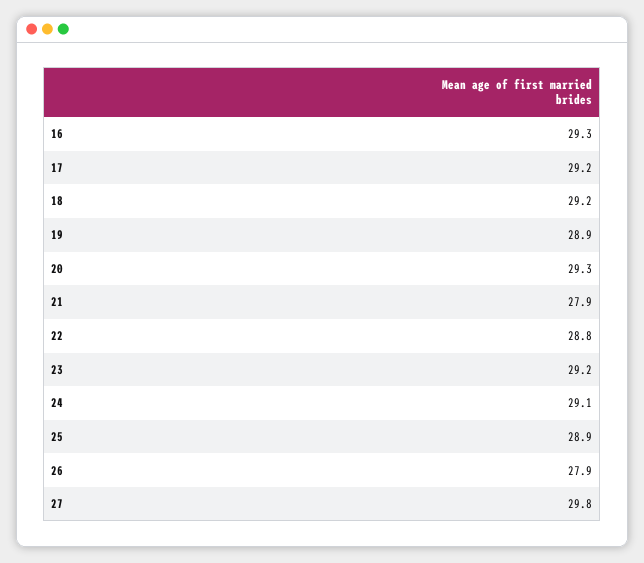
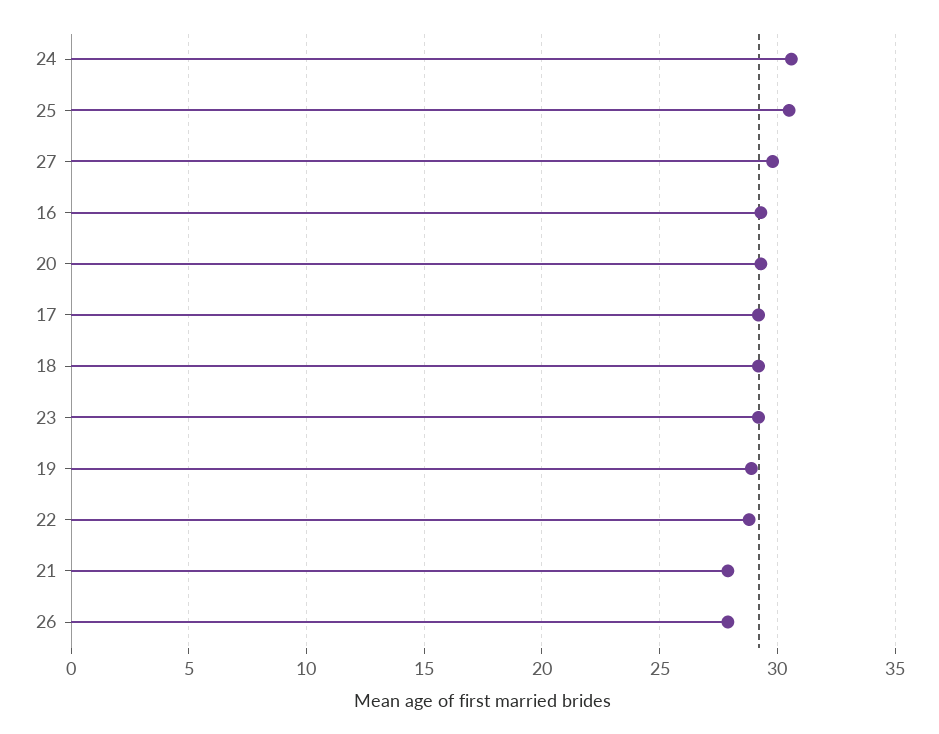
  {
    "16": 29.3,
    "17": 29.2,
    "18": 29.2,
    "19": 28.9,
    "20": 29.3,
    "21": 27.9,
    "22": 28.8,
    "23": 29.2,
-   "24": 29.1,
+   "24": 30.5,
-   "25": 28.9,
+   "25": 30.5,
    "26": 27.9,
    "27": 29.8
  }

